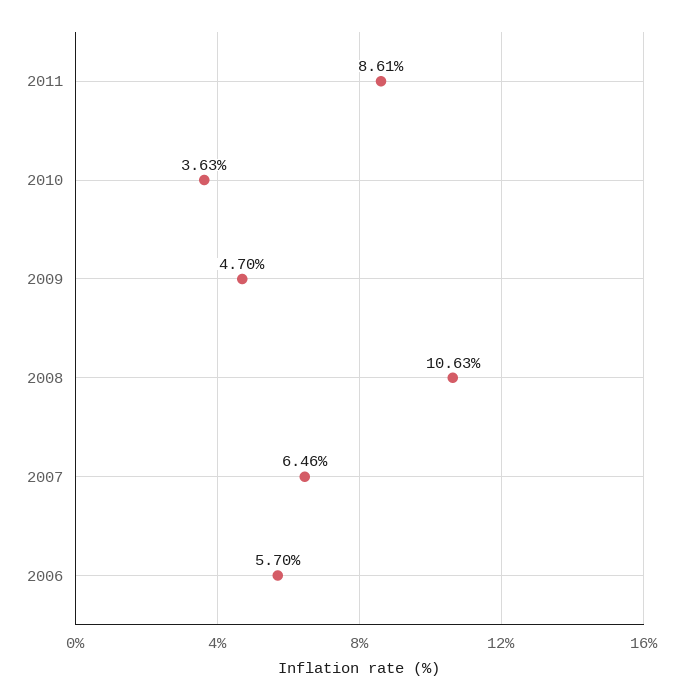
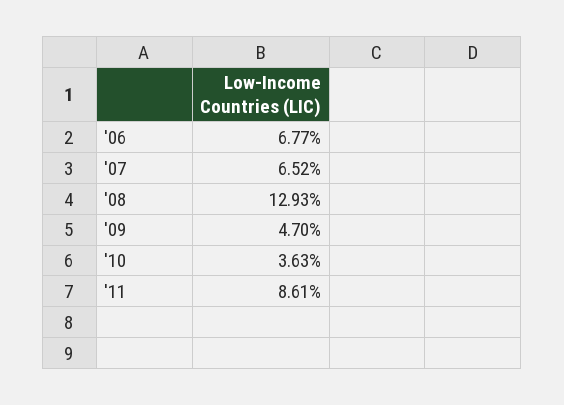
  {
    "2011": 8.61,
    "2010": 3.63,
    "2009": 4.7,
-   "2008": 10.63,
+   "2008": 12.93,
-   "2007": 6.46,
+   "2007": 6.52,
-   "2006": 5.7
+   "2006": 6.77
  }

